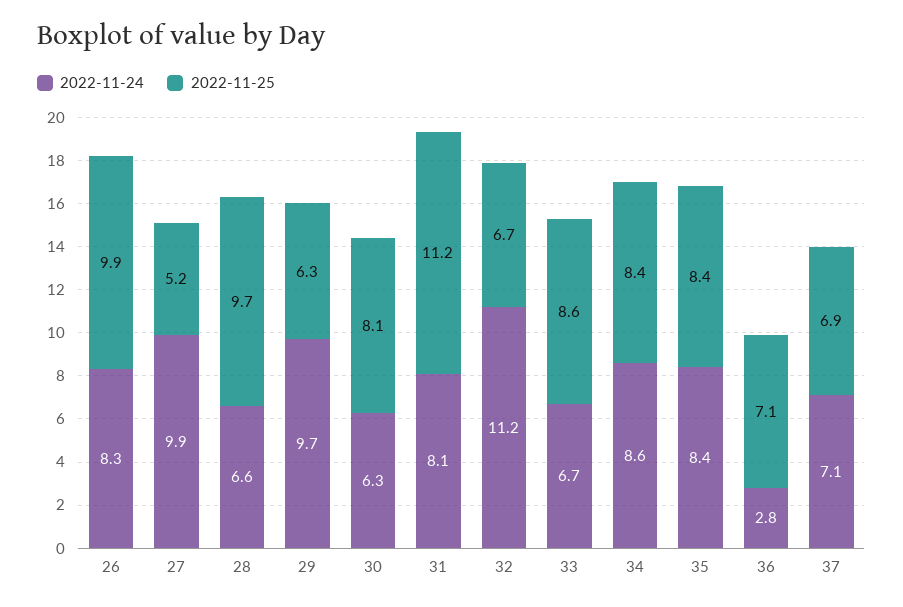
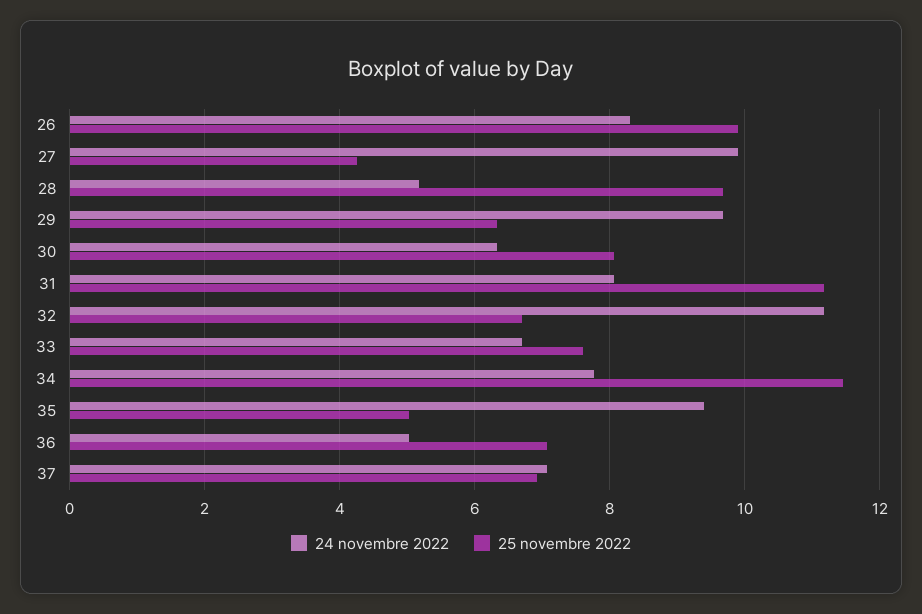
  {
    "2022-11-24": {
      "26": 8.3,
      "27": 9.9,
-     "28": 6.6,
+     "28": 5.2,
      "29": 9.7,
      "30": 6.3,
      "31": 8.1,
      "32": 11.2,
      "33": 6.7,
-     "34": 8.6,
+     "34": 7.8,
-     "35": 8.4,
+     "35": 9.4,
-     "36": 2.8,
+     "36": 5,
      "37": 7.1
    },
    "2022-11-25": {
      "26": 9.9,
-     "27": 5.2,
+     "27": 4.2,
      "28": 9.7,
      "29": 6.3,
      "30": 8.1,
      "31": 11.2,
      "32": 6.7,
-     "33": 8.6,
+     "33": 7.6,
-     "34": 8.4,
+     "34": 11.4,
-     "35": 8.4,
+     "35": 5,
      "36": 7.1,
      "37": 6.9
    }
  }

